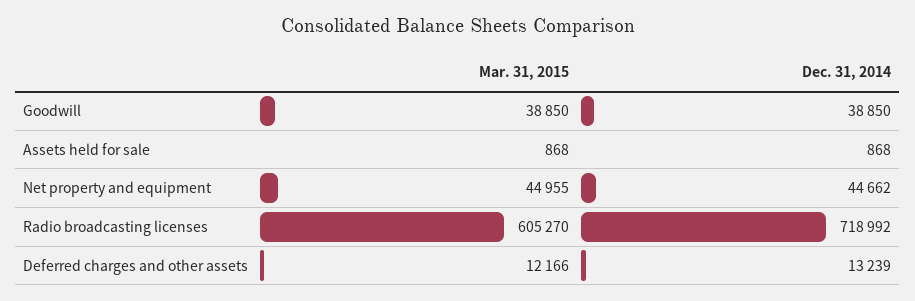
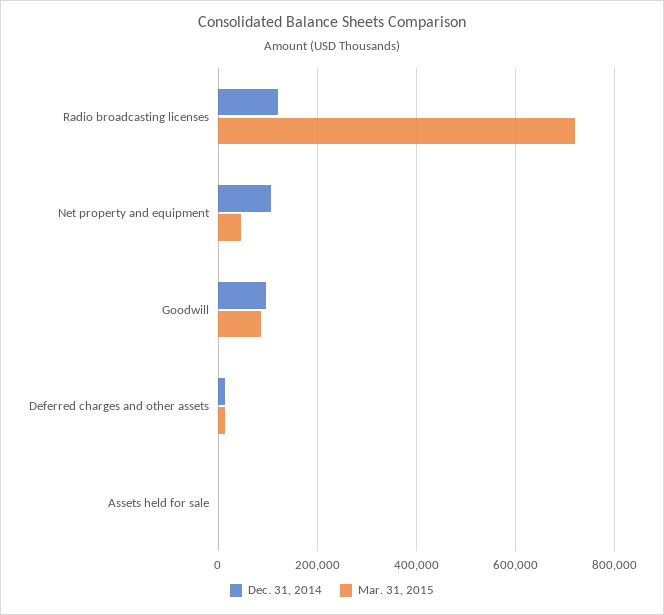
  {
    "Mar. 31, 2015": {
-     "Goodwill": 38850,
+     "Goodwill": 80000,
      "Assets held for sale": 868,
      "Net property and equipment": 44955,
-     "Radio broadcasting licenses": 605270,
+     "Radio broadcasting licenses": 720000,
      "Deferred charges and other assets": 12166
    },
    "Dec. 31, 2014": {
-     "Goodwill": 38850,
+     "Goodwill": 100000,
      "Assets held for sale": 868,
-     "Net property and equipment": 44662,
+     "Net property and equipment": 100000,
-     "Radio broadcasting licenses": 718992,
+     "Radio broadcasting licenses": 120000,
      "Deferred charges and other assets": 13239
    }
  }

